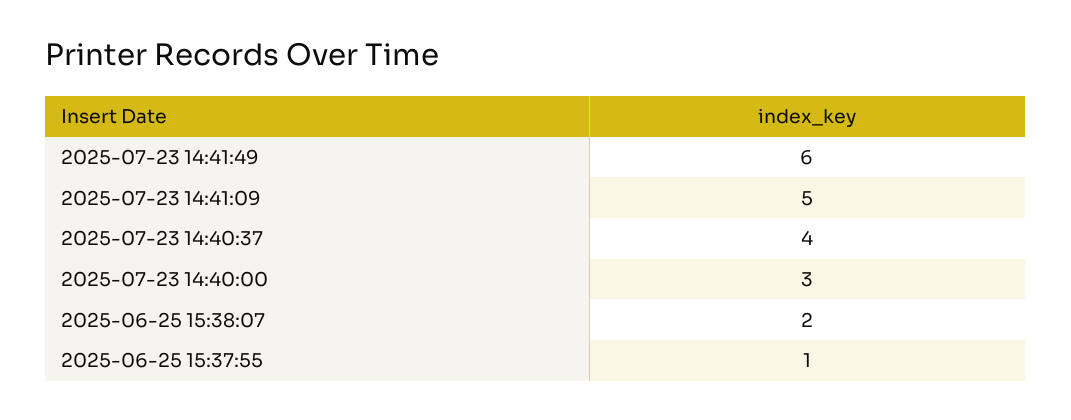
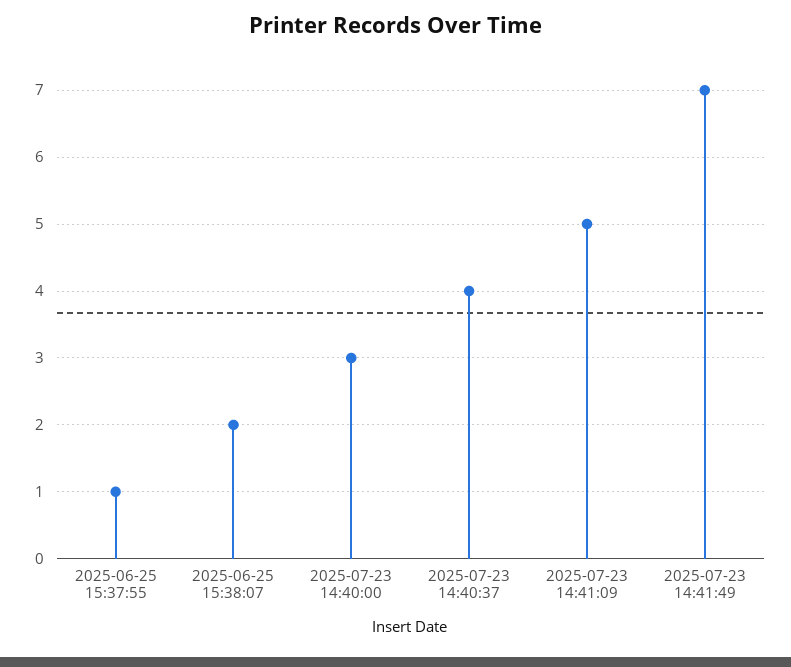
  {
-   "2025-07-23 14:41:49": 6,
+   "2025-07-23 14:41:49": 7,
    "2025-07-23 14:41:09": 5,
    "2025-07-23 14:40:37": 4,
    "2025-07-23 14:40:00": 3,
    "2025-06-25 15:38:07": 2,
    "2025-06-25 15:37:55": 1
  }

